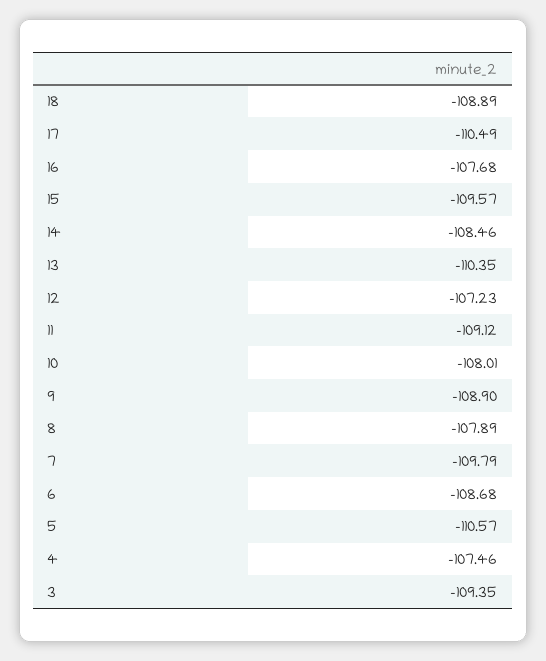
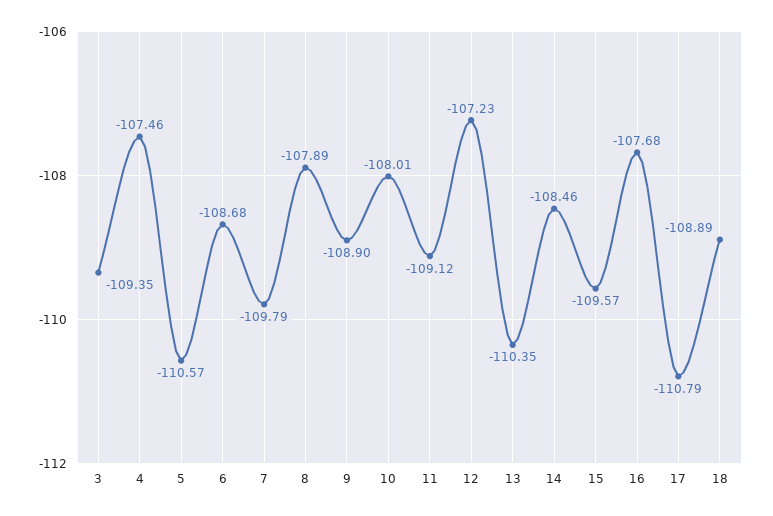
  {
    "18": -108.89,
-   "17": -110.49,
+   "17": -110.79,
    "16": -107.68,
    "15": -109.57,
    "14": -108.46,
    "13": -110.35,
    "12": -107.23,
    "11": -109.12,
    "10": -108.01,
    "9": -108.9,
    "8": -107.89,
    "7": -109.79,
    "6": -108.68,
    "5": -110.57,
    "4": -107.46,
    "3": -109.35
  }

